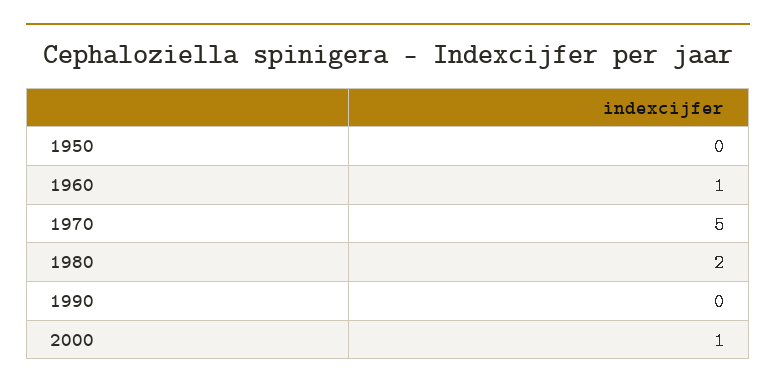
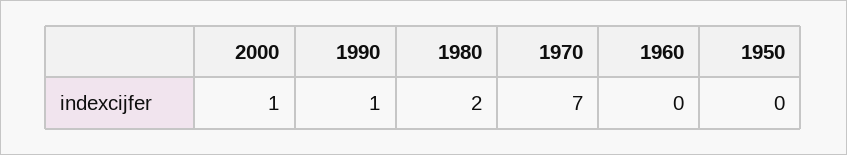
  {
    "1950": 0,
-   "1960": 1,
+   "1960": 0,
-   "1970": 5,
+   "1970": 7,
    "1980": 2,
-   "1990": 0,
+   "1990": 1,
    "2000": 1
  }

